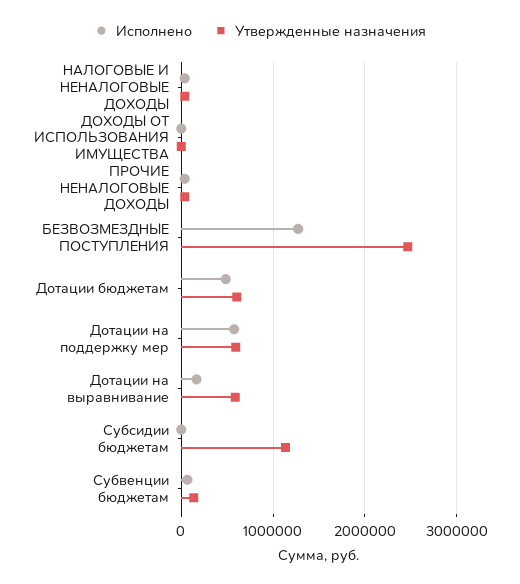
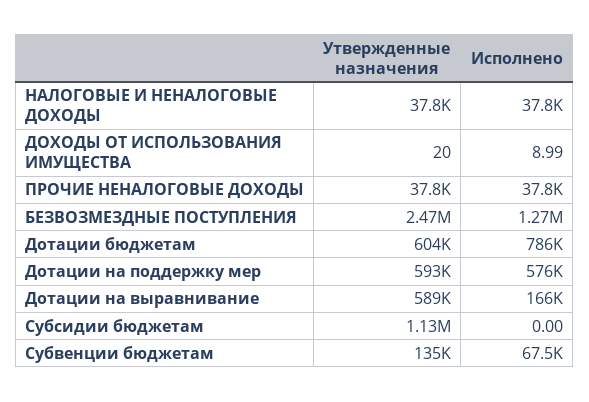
  {
    "Исполнено": {
      "НАЛОГОВЫЕ И НЕНАЛОГОВЫЕ ДОХОДЫ": 37800,
      "ДОХОДЫ ОТ ИСПОЛЬЗОВАНИЯ ИМУЩЕСТВА": 8.99,
      "ПРОЧИЕ НЕНАЛОГОВЫЕ ДОХОДЫ": 37800,
      "БЕЗВОЗМЕЗДНЫЕ ПОСТУПЛЕНИЯ": 1270000,
-     "Дотации бюджетам": 500000,
+     "Дотации бюджетам": 786000,
      "Дотации на поддержку мер": 576000,
      "Дотации на выравнивание": 166000,
      "Субсидии бюджетам": 0,
      "Субвенции бюджетам": 67500
    },
    "Утвержденные назначения": {
      "НАЛОГОВЫЕ И НЕНАЛОГОВЫЕ ДОХОДЫ": 37800,
      "ДОХОДЫ ОТ ИСПОЛЬЗОВАНИЯ ИМУЩЕСТВА": 20,
      "ПРОЧИЕ НЕНАЛОГОВЫЕ ДОХОДЫ": 37800,
      "БЕЗВОЗМЕЗДНЫЕ ПОСТУПЛЕНИЯ": 2470000,
      "Дотации бюджетам": 604000,
      "Дотации на поддержку мер": 593000,
      "Дотации на выравнивание": 589000,
      "Субсидии бюджетам": 1130000,
      "Субвенции бюджетам": 135000
    }
  }

